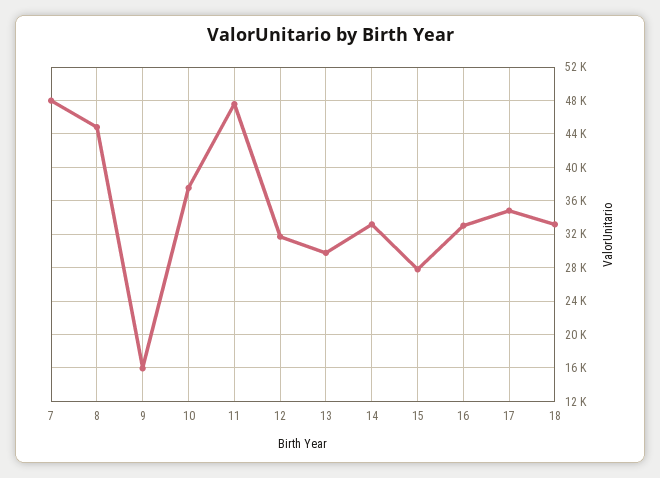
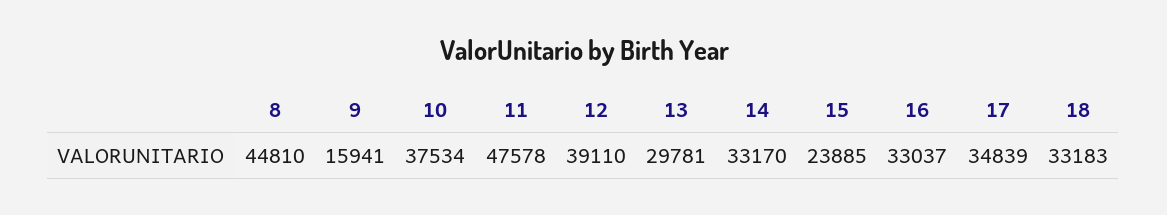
  {
-   "7": 48000,
    "8": 44810,
    "9": 15941,
    "10": 37534,
    "11": 47578,
-   "12": 32000,
+   "12": 39110,
    "13": 29781,
    "14": 33170,
-   "15": 28000,
+   "15": 23885,
    "16": 33037,
    "17": 34839,
    "18": 33183
  }

